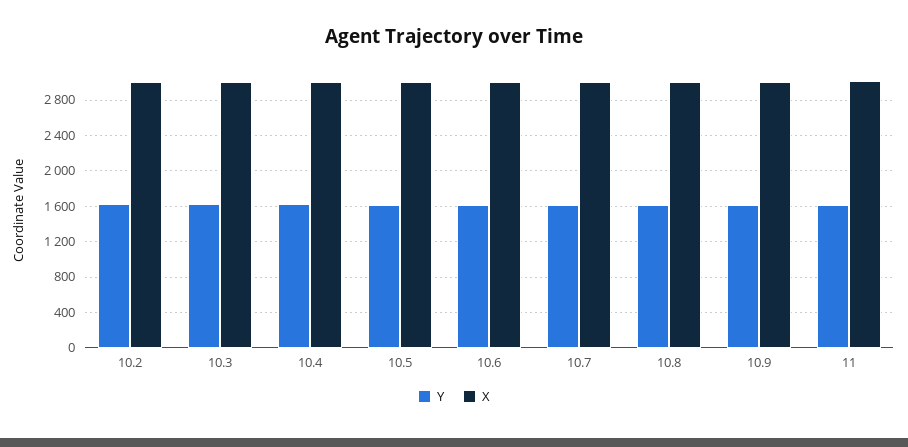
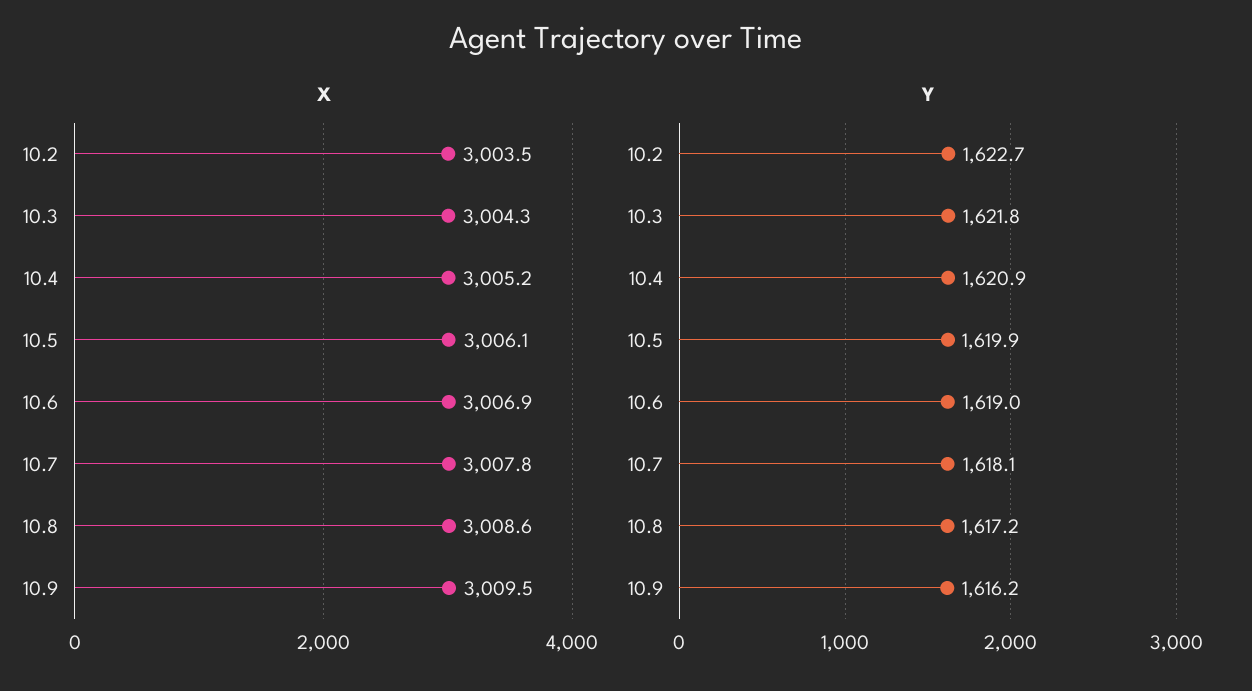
  {
    "Y": {
      "10.2": 1622.7,
      "10.3": 1621.8,
      "10.4": 1620.9,
      "10.5": 1619.9,
      "10.6": 1619,
      "10.7": 1618.1,
      "10.8": 1617.2,
-     "10.9": 1616.2,
+     "10.9": 1616.2
-     "11": 1600
    },
    "X": {
      "10.2": 3003.5,
      "10.3": 3004.3,
      "10.4": 3005.2,
      "10.5": 3006.1,
      "10.6": 3006.9,
      "10.7": 3007.8,
      "10.8": 3008.6,
-     "10.9": 3009.5,
+     "10.9": 3009.5
-     "11": 3000
    }
  }

